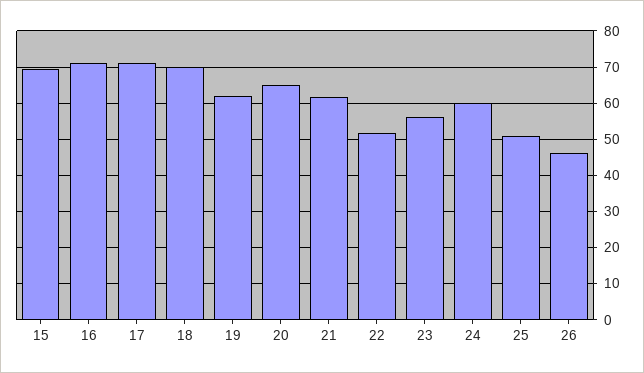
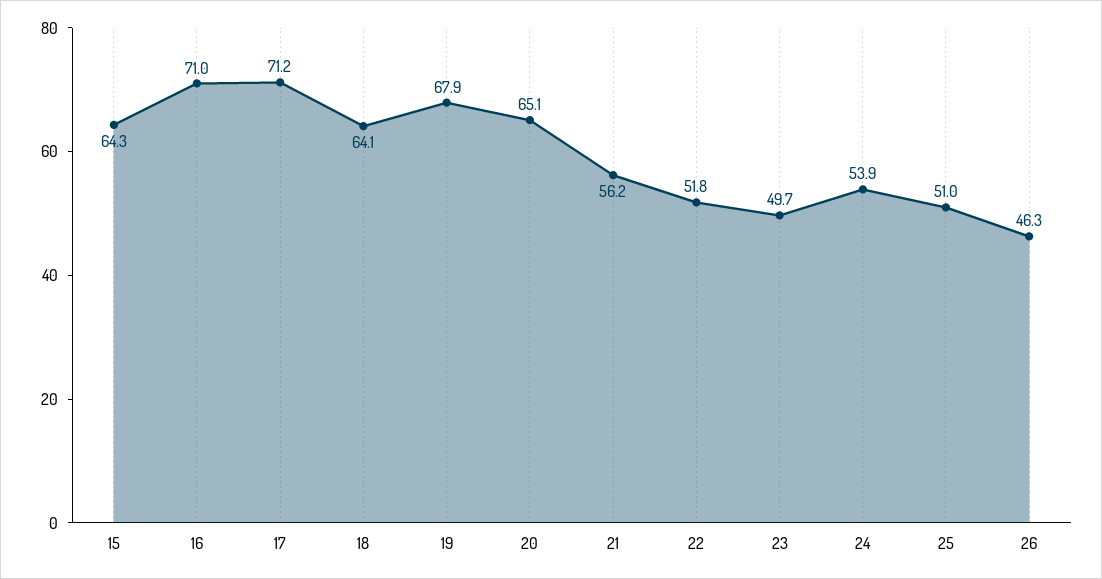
  {
-   "15": 70,
+   "15": 64.3,
    "16": 71,
    "17": 71.2,
-   "18": 70,
+   "18": 64.1,
-   "19": 62,
+   "19": 67.9,
    "20": 65.1,
-   "21": 62,
+   "21": 56.2,
    "22": 51.8,
-   "23": 56,
+   "23": 49.7,
-   "24": 60,
+   "24": 53.9,
    "25": 51,
    "26": 46.3
  }

